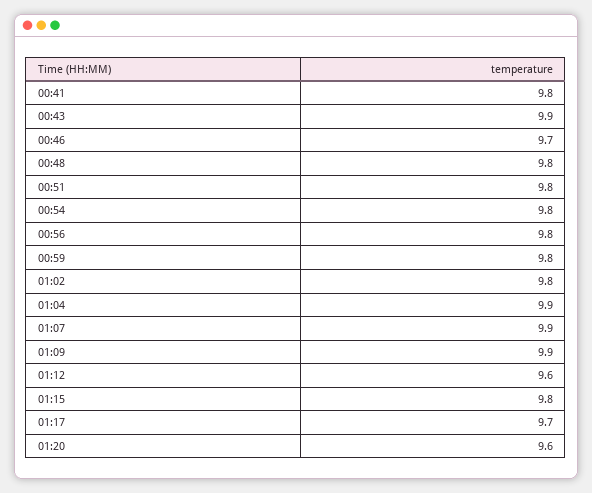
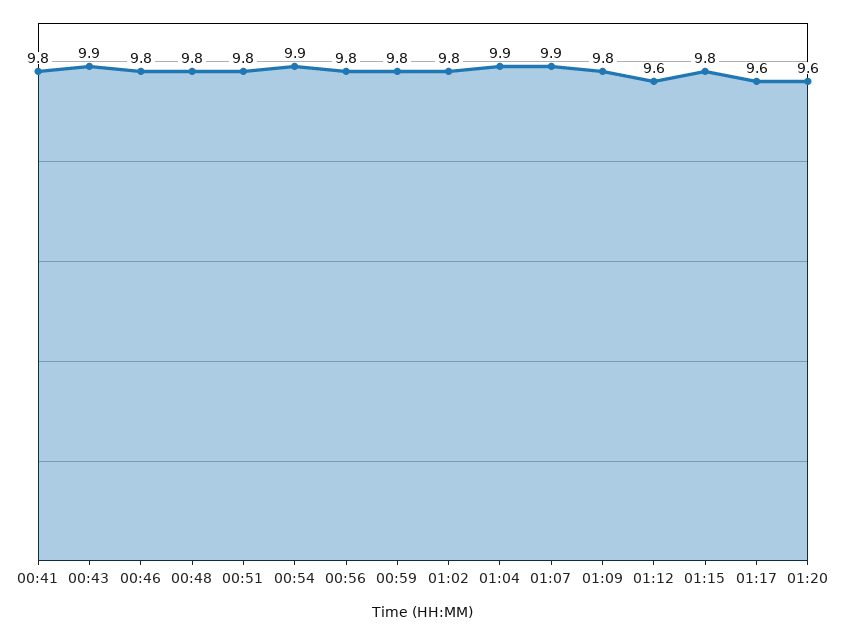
  {
    "00:41": 9.8,
    "00:43": 9.9,
-   "00:46": 9.7,
+   "00:46": 9.8,
    "00:48": 9.8,
    "00:51": 9.8,
-   "00:54": 9.8,
+   "00:54": 9.9,
    "00:56": 9.8,
    "00:59": 9.8,
    "01:02": 9.8,
    "01:04": 9.9,
    "01:07": 9.9,
-   "01:09": 9.9,
+   "01:09": 9.8,
    "01:12": 9.6,
    "01:15": 9.8,
-   "01:17": 9.7,
+   "01:17": 9.6,
    "01:20": 9.6
  }

